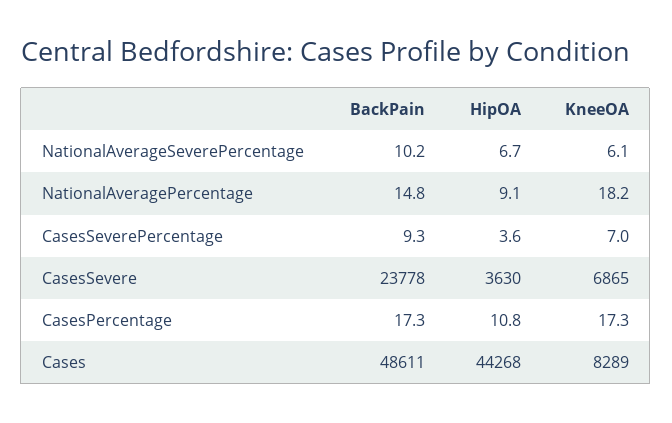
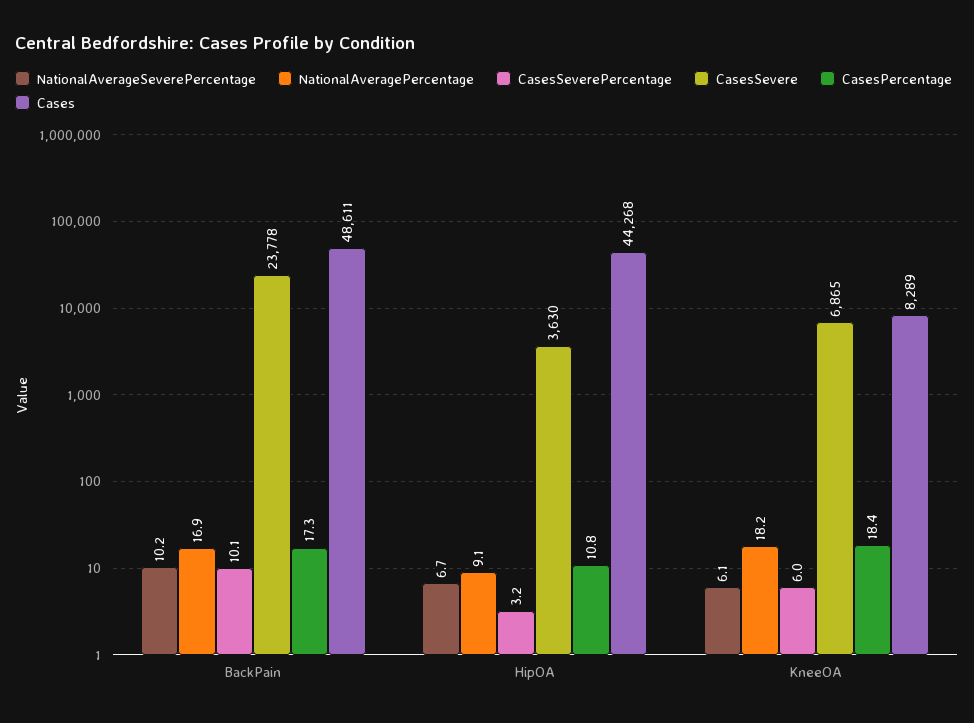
  {
    "NationalAverageSeverePercentage": {
      "BackPain": 10.2,
      "HipOA": 6.7,
      "KneeOA": 6.1
    },
    "NationalAveragePercentage": {
-     "BackPain": 14.8,
+     "BackPain": 16.9,
      "HipOA": 9.1,
      "KneeOA": 18.2
    },
    "CasesSeverePercentage": {
-     "BackPain": 9.3,
+     "BackPain": 10.1,
-     "HipOA": 3.6,
+     "HipOA": 3.2,
-     "KneeOA": 7
+     "KneeOA": 6
    },
    "CasesSevere": {
      "BackPain": 23778,
      "HipOA": 3630,
      "KneeOA": 6865
    },
    "CasesPercentage": {
      "BackPain": 17.3,
      "HipOA": 10.8,
-     "KneeOA": 17.3
+     "KneeOA": 18.4
    },
    "Cases": {
      "BackPain": 48611,
      "HipOA": 44268,
      "KneeOA": 8289
    }
  }

